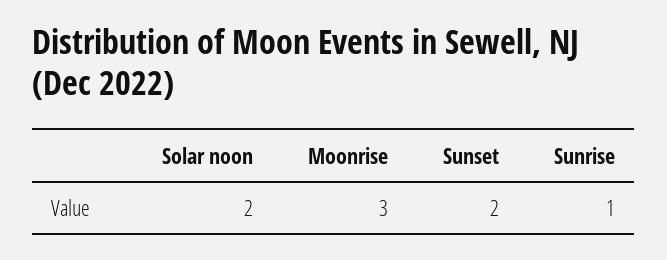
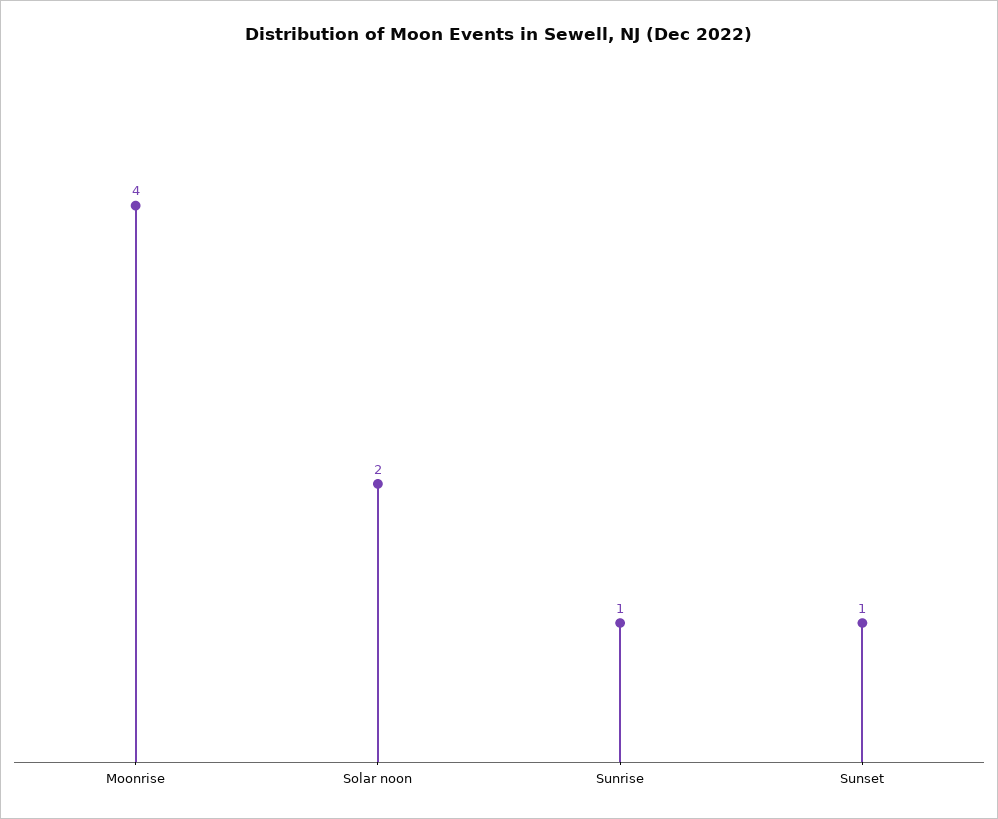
  {
    "Solar noon": 2,
-   "Moonrise": 3,
+   "Moonrise": 4,
-   "Sunset": 2,
+   "Sunset": 1,
    "Sunrise": 1
  }

